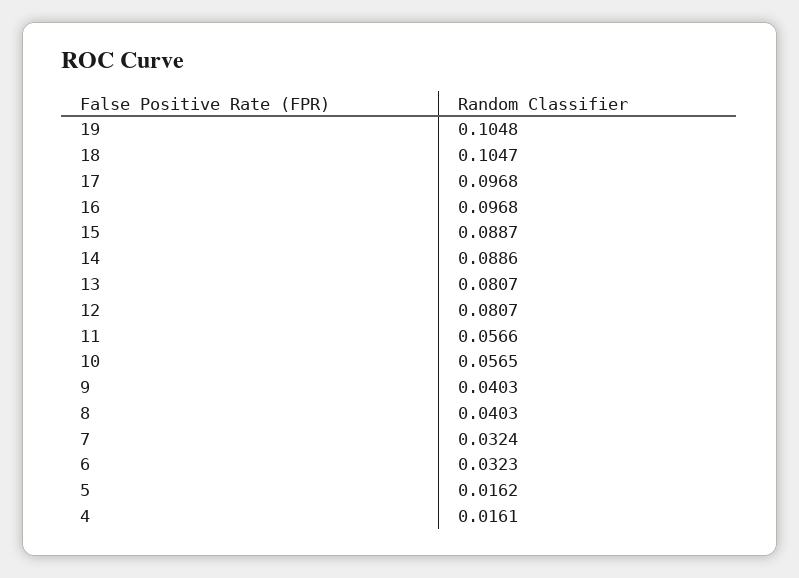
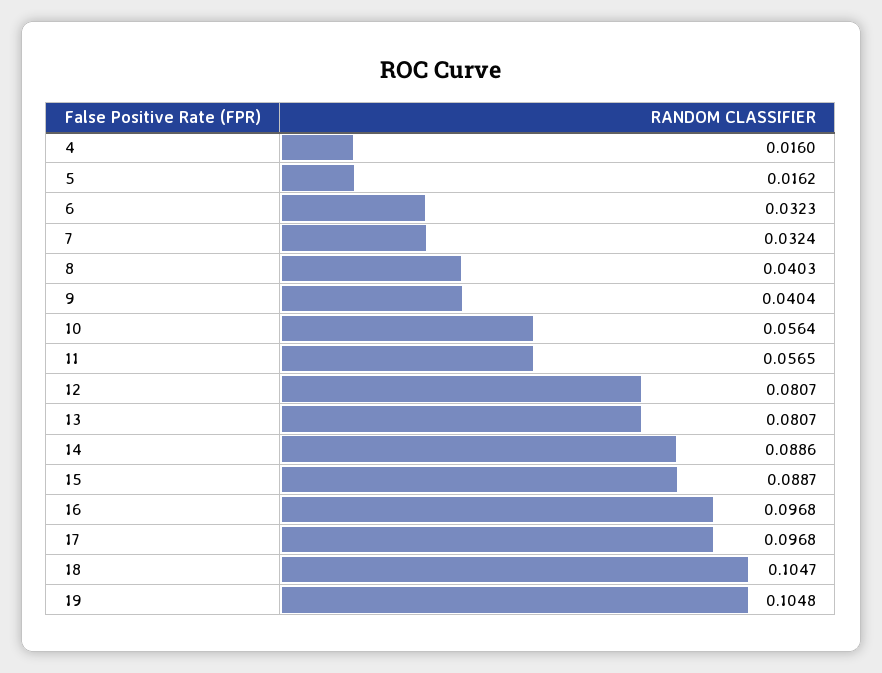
  {
    "19": 0.1048,
    "18": 0.1047,
    "17": 0.0968,
    "16": 0.0968,
    "15": 0.0887,
    "14": 0.0886,
    "13": 0.0807,
    "12": 0.0807,
-   "11": 0.0566,
+   "11": 0.0565,
-   "10": 0.0565,
+   "10": 0.0564,
-   "9": 0.0403,
+   "9": 0.0404,
    "8": 0.0403,
    "7": 0.0324,
    "6": 0.0323,
    "5": 0.0162,
-   "4": 0.0161
+   "4": 0.016
  }

